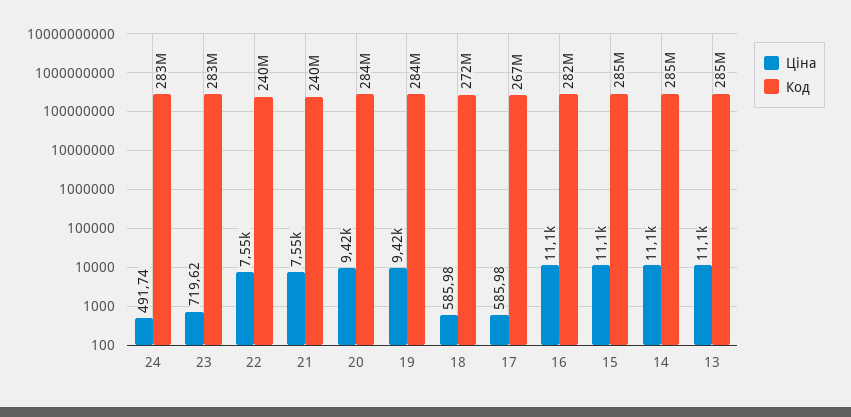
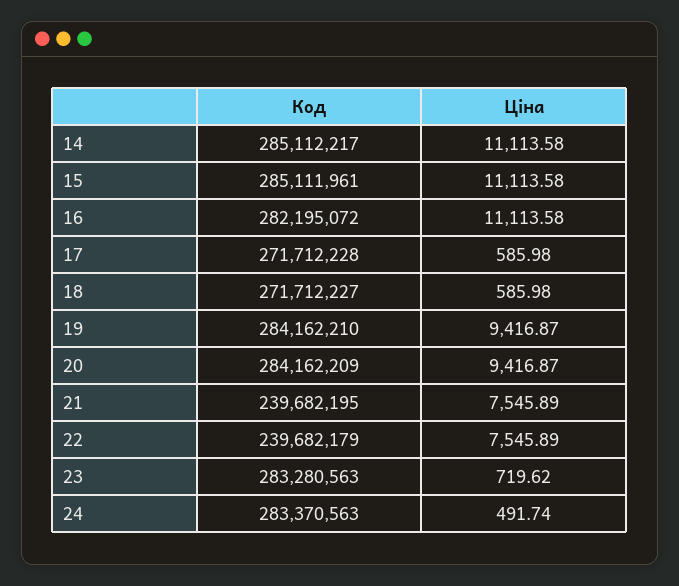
  {
    "Ціна": {
      "24": 491.74,
      "23": 719.62,
      "22": 7545.89,
      "21": 7545.89,
      "20": 9416.87,
      "19": 9416.87,
      "18": 585.98,
      "17": 585.98,
      "16": 11113.58,
      "15": 11113.58,
-     "14": 11113.58,
+     "14": 11113.58
-     "13": 11100
    },
    "Код": {
      "24": 283370563,
      "23": 283280563,
      "22": 239682179,
      "21": 239682195,
      "20": 284162209,
      "19": 284162210,
      "18": 271712227,
-     "17": 267000000,
+     "17": 271712228,
      "16": 282195072,
      "15": 285111961,
-     "14": 285112217,
+     "14": 285112217
-     "13": 285000000
    }
  }

